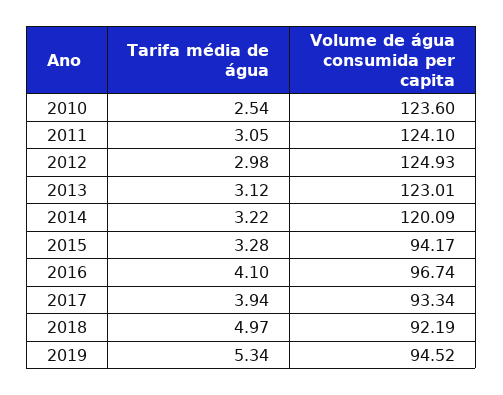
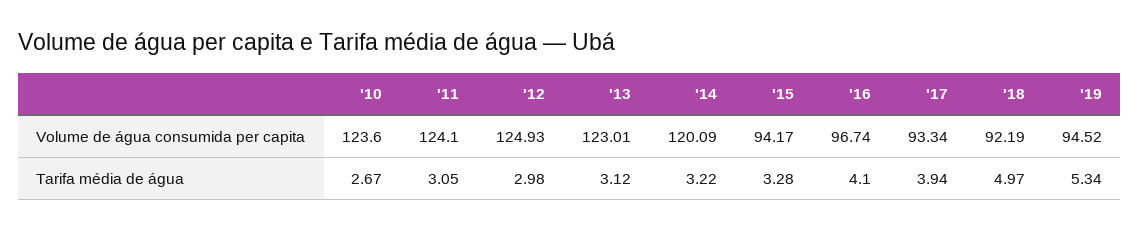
  {
    "Tarifa média de água": {
-     "2010": 2.54,
+     "2010": 2.67,
      "2011": 3.05,
      "2012": 2.98,
      "2013": 3.12,
      "2014": 3.22,
      "2015": 3.28,
      "2016": 4.1,
      "2017": 3.94,
      "2018": 4.97,
      "2019": 5.34
    },
    "Volume de água consumida per capita": {
      "2010": 123.6,
      "2011": 124.1,
      "2012": 124.93,
      "2013": 123.01,
      "2014": 120.09,
      "2015": 94.17,
      "2016": 96.74,
      "2017": 93.34,
      "2018": 92.19,
      "2019": 94.52
    }
  }

